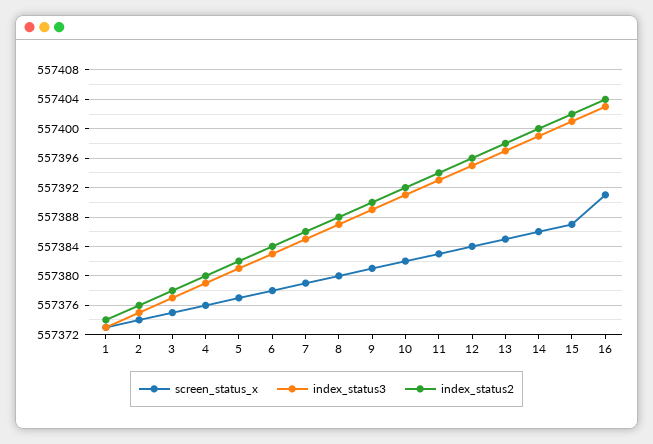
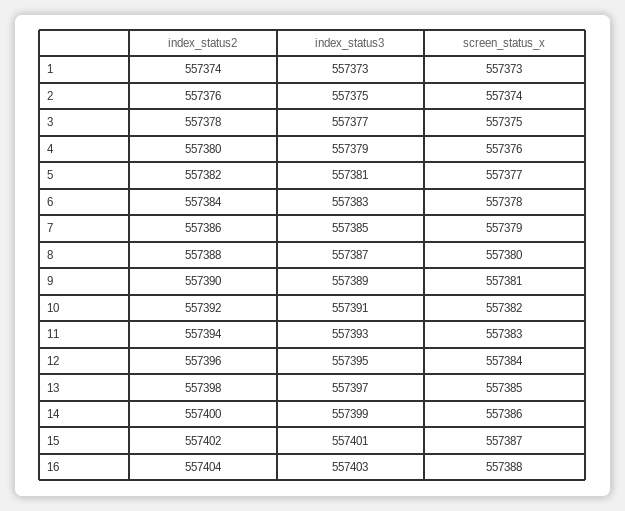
  {
    "screen_status_x": {
      "1": 557373,
      "2": 557374,
      "3": 557375,
      "4": 557376,
      "5": 557377,
      "6": 557378,
      "7": 557379,
      "8": 557380,
      "9": 557381,
      "10": 557382,
      "11": 557383,
      "12": 557384,
      "13": 557385,
      "14": 557386,
      "15": 557387,
-     "16": 557391
+     "16": 557388
    },
    "index_status3": {
      "1": 557373,
      "2": 557375,
      "3": 557377,
      "4": 557379,
      "5": 557381,
      "6": 557383,
      "7": 557385,
      "8": 557387,
      "9": 557389,
      "10": 557391,
      "11": 557393,
      "12": 557395,
      "13": 557397,
      "14": 557399,
      "15": 557401,
      "16": 557403
    },
    "index_status2": {
      "1": 557374,
      "2": 557376,
      "3": 557378,
      "4": 557380,
      "5": 557382,
      "6": 557384,
      "7": 557386,
      "8": 557388,
      "9": 557390,
      "10": 557392,
      "11": 557394,
      "12": 557396,
      "13": 557398,
      "14": 557400,
      "15": 557402,
      "16": 557404
    }
  }

